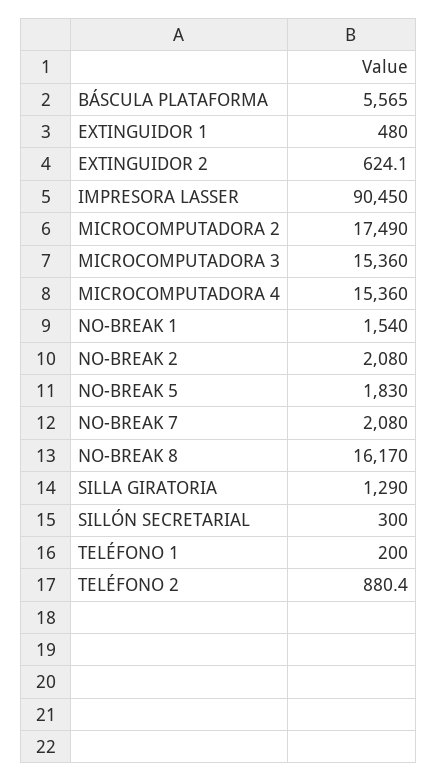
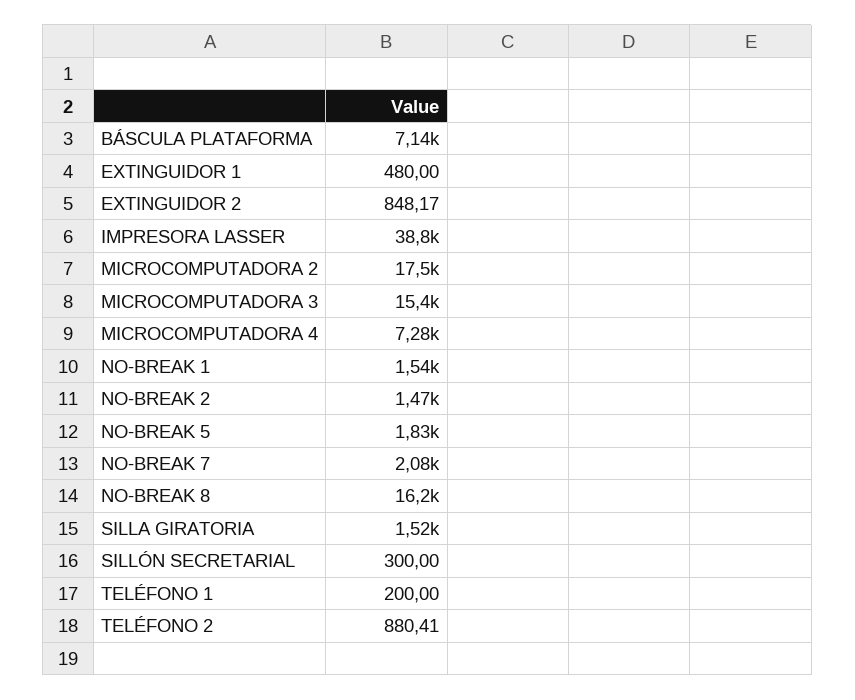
  {
-   "BÁSCULA PLATAFORMA": 5565,
+   "BÁSCULA PLATAFORMA": 7140,
    "EXTINGUIDOR 1": 480,
-   "EXTINGUIDOR 2": 624.1,
+   "EXTINGUIDOR 2": 848.17,
-   "IMPRESORA LASSER": 90450,
+   "IMPRESORA LASSER": 38800,
    "MICROCOMPUTADORA 2": 17490,
    "MICROCOMPUTADORA 3": 15360,
-   "MICROCOMPUTADORA 4": 15360,
+   "MICROCOMPUTADORA 4": 7280,
    "NO-BREAK 1": 1540,
-   "NO-BREAK 2": 2080,
+   "NO-BREAK 2": 1470,
    "NO-BREAK 5": 1830,
    "NO-BREAK 7": 2080,
    "NO-BREAK 8": 16170,
-   "SILLA GIRATORIA": 1290,
+   "SILLA GIRATORIA": 1520,
    "SILLÓN SECRETARIAL": 300,
    "TELÉFONO 1": 200,
    "TELÉFONO 2": 880.41
  }

